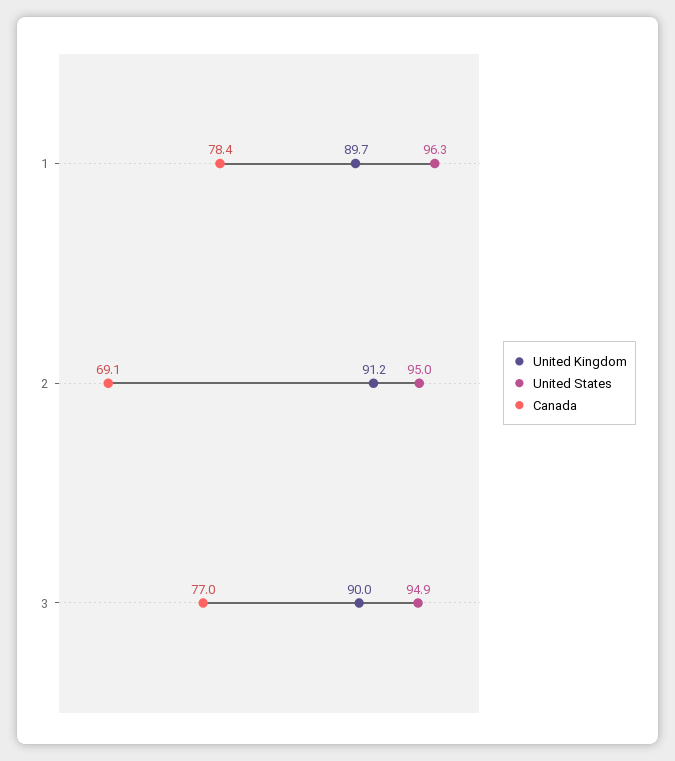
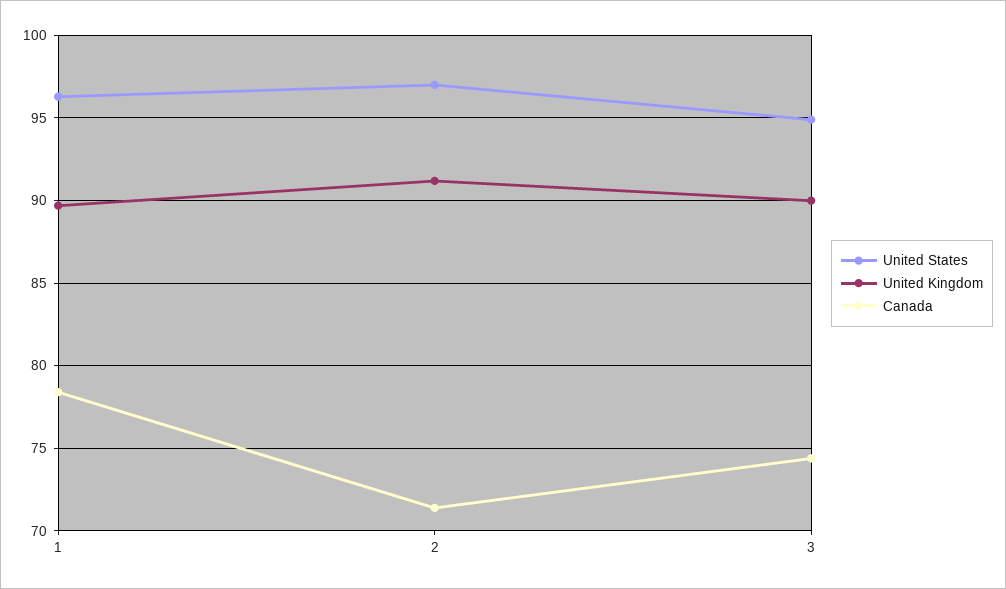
  {
    "United Kingdom": {
      "1": 89.7,
      "2": 91.2,
      "3": 90
    },
    "United States": {
      "1": 96.3,
-     "2": 95,
+     "2": 97,
      "3": 94.9
    },
    "Canada": {
      "1": 78.4,
-     "2": 69.1,
+     "2": 71.5,
-     "3": 77
+     "3": 74.5
    }
  }

